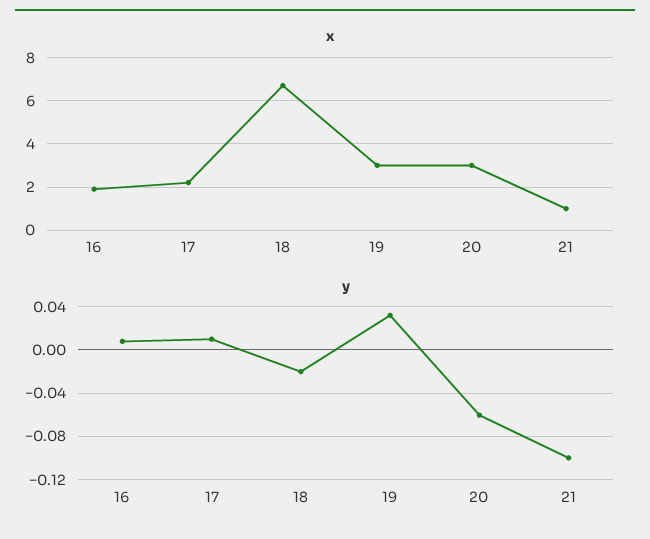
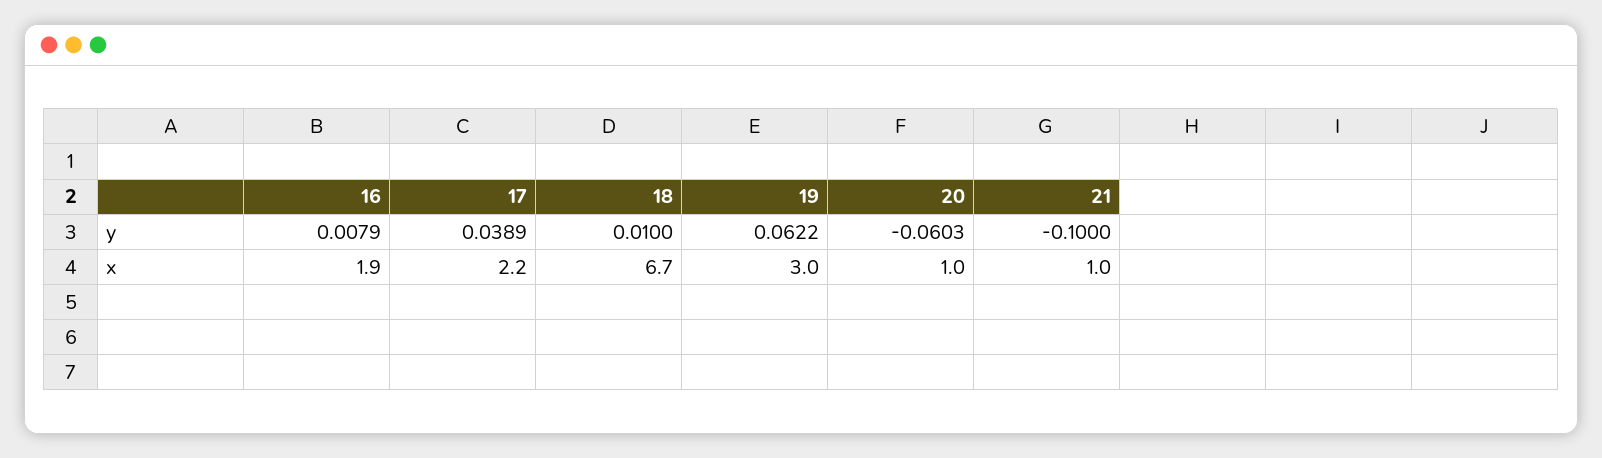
  {
    "x": {
      "16": 1.9,
      "17": 2.2,
      "18": 6.7,
      "19": 3,
-     "20": 3,
+     "20": 1,
      "21": 1
    },
    "y": {
      "16": 0.0079,
-     "17": 0.01,
+     "17": 0.0389,
-     "18": -0.02,
+     "18": 0.01,
-     "19": 0.03,
+     "19": 0.0622,
      "20": -0.0603,
      "21": -0.1
    }
  }

